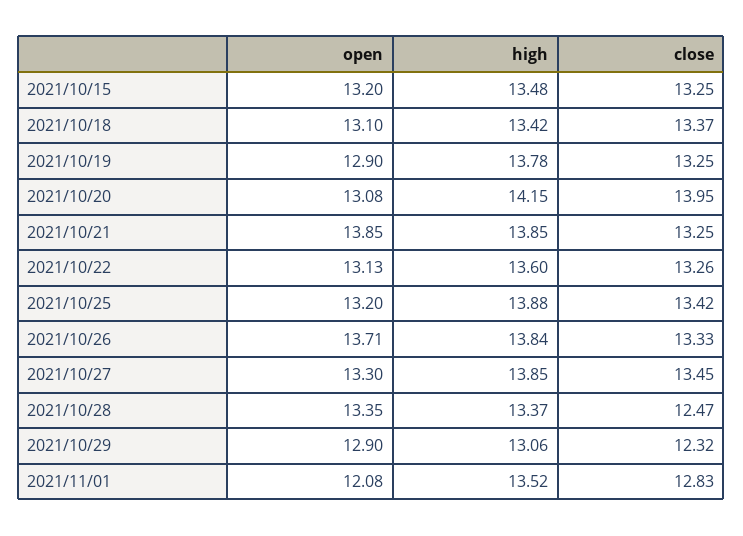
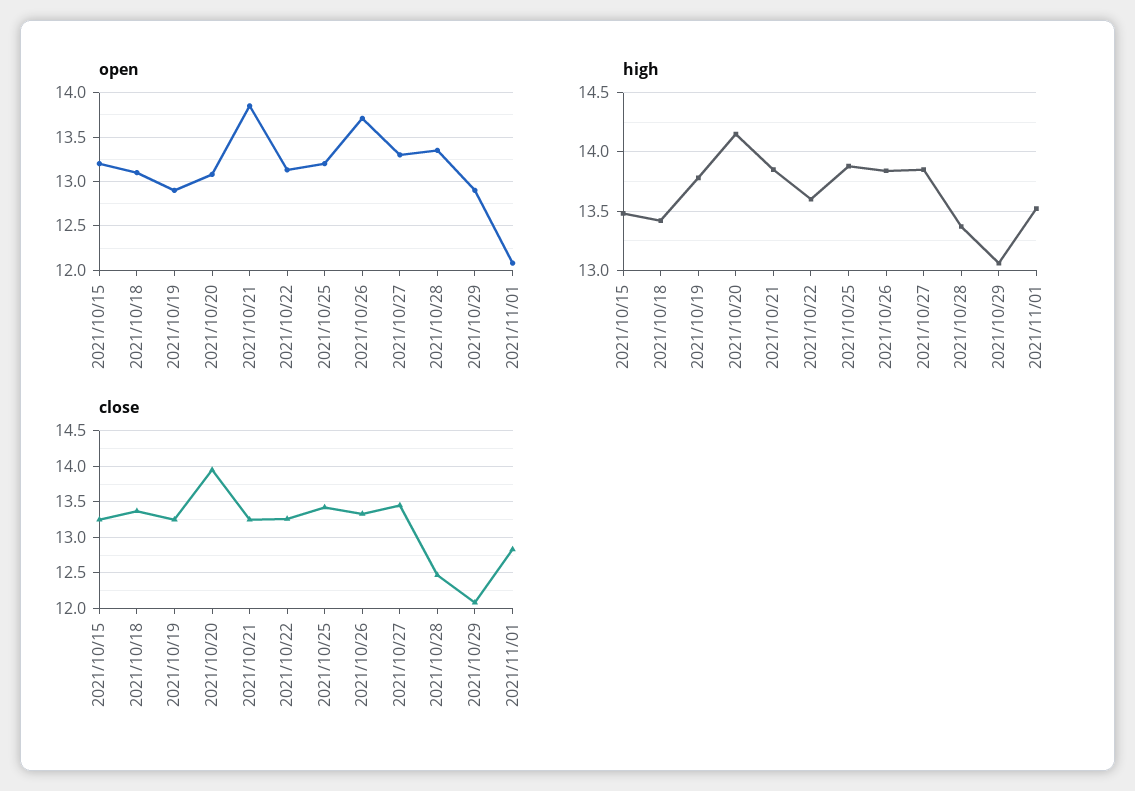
  {
    "open": {
      "2021/10/15": 13.2,
      "2021/10/18": 13.1,
      "2021/10/19": 12.9,
      "2021/10/20": 13.08,
      "2021/10/21": 13.85,
      "2021/10/22": 13.13,
      "2021/10/25": 13.2,
      "2021/10/26": 13.71,
      "2021/10/27": 13.3,
      "2021/10/28": 13.35,
      "2021/10/29": 12.9,
      "2021/11/01": 12.08
    },
    "high": {
      "2021/10/15": 13.48,
      "2021/10/18": 13.42,
      "2021/10/19": 13.78,
      "2021/10/20": 14.15,
      "2021/10/21": 13.85,
      "2021/10/22": 13.6,
      "2021/10/25": 13.88,
      "2021/10/26": 13.84,
      "2021/10/27": 13.85,
      "2021/10/28": 13.37,
      "2021/10/29": 13.06,
      "2021/11/01": 13.52
    },
    "close": {
      "2021/10/15": 13.25,
      "2021/10/18": 13.37,
      "2021/10/19": 13.25,
      "2021/10/20": 13.95,
      "2021/10/21": 13.25,
      "2021/10/22": 13.26,
      "2021/10/25": 13.42,
      "2021/10/26": 13.33,
      "2021/10/27": 13.45,
      "2021/10/28": 12.47,
-     "2021/10/29": 12.32,
+     "2021/10/29": 12.1,
      "2021/11/01": 12.83
    }
  }

